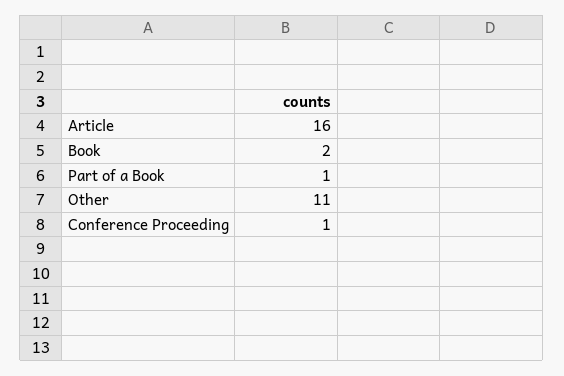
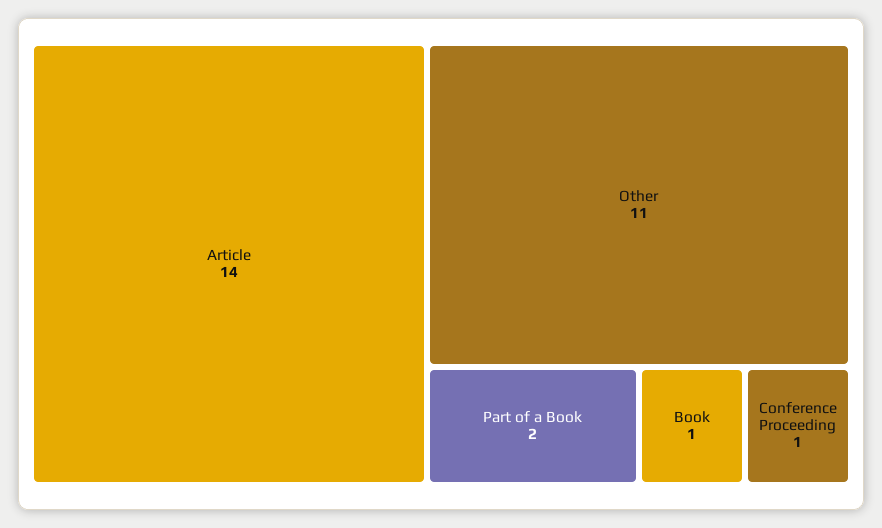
  {
-   "Article": 16,
+   "Article": 14,
-   "Book": 2,
+   "Book": 1,
-   "Part of a Book": 1,
+   "Part of a Book": 2,
    "Other": 11,
    "Conference Proceeding": 1
  }

